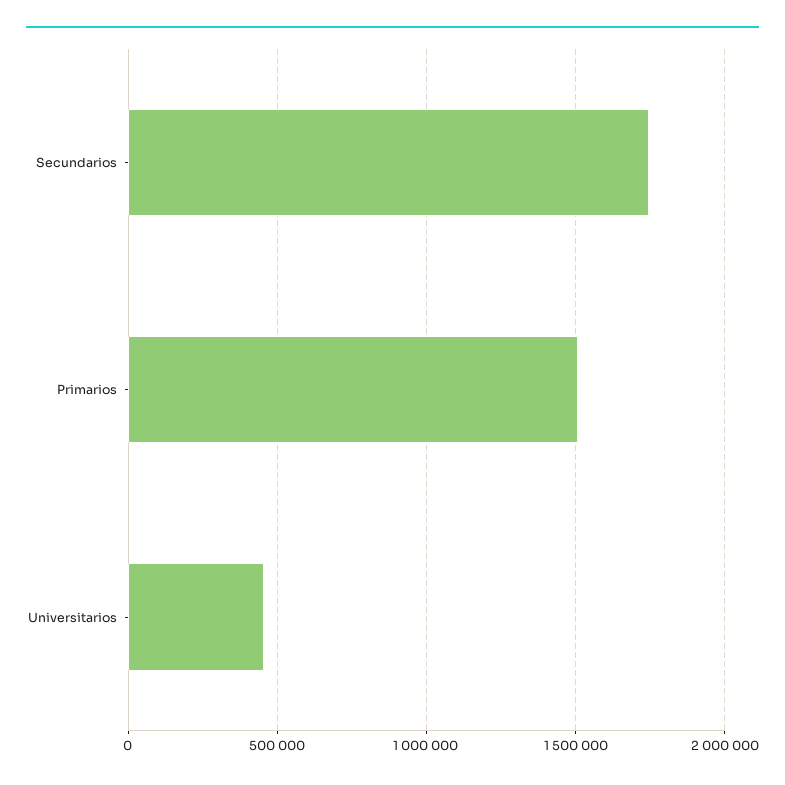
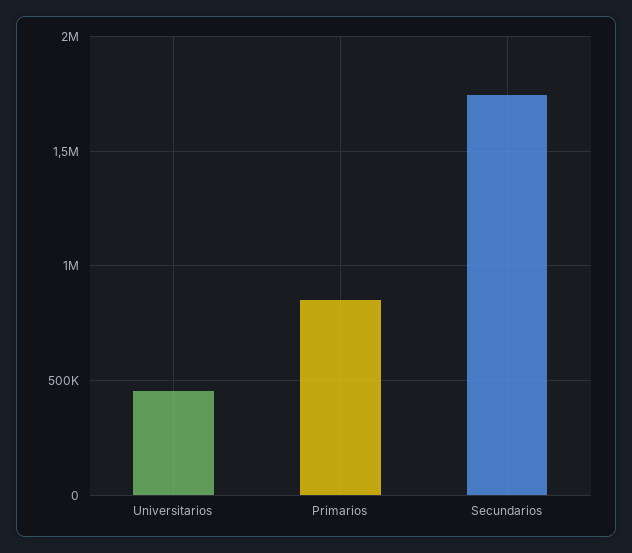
  {
    "Secundarios": 1750000,
-   "Primarios": 1500000,
+   "Primarios": 850000,
    "Universitarios": 450000
  }

